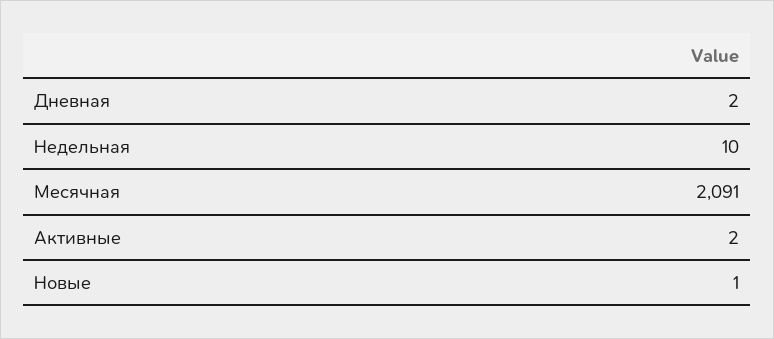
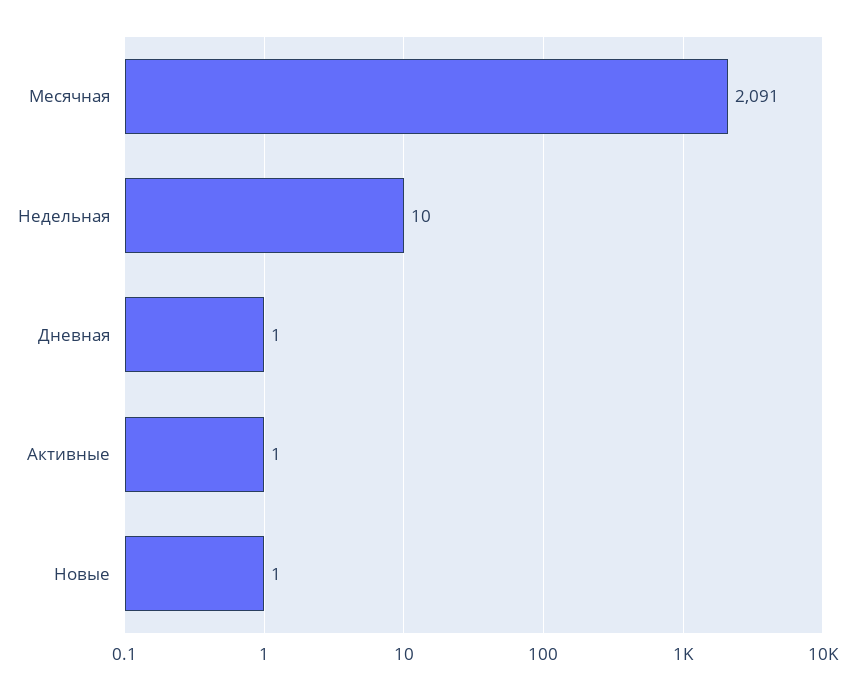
  {
-   "Дневная": 2,
+   "Дневная": 1,
    "Недельная": 10,
    "Месячная": 2091,
-   "Активные": 2,
+   "Активные": 1,
    "Новые": 1
  }

